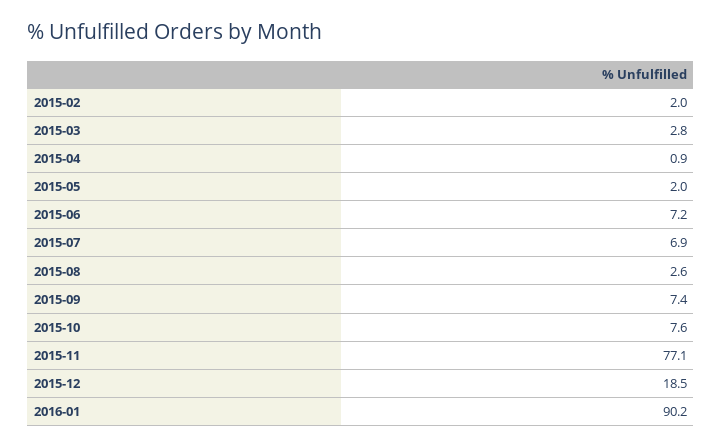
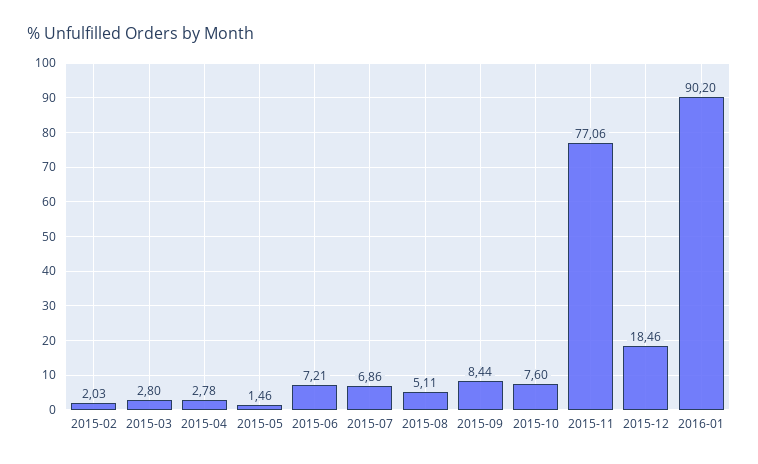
  {
    "2015-02": 2.03,
    "2015-03": 2.8,
-   "2015-04": 0.9,
+   "2015-04": 2.78,
-   "2015-05": 2,
+   "2015-05": 1.46,
    "2015-06": 7.21,
    "2015-07": 6.86,
-   "2015-08": 2.6,
+   "2015-08": 5.11,
-   "2015-09": 7.4,
+   "2015-09": 8.44,
    "2015-10": 7.6,
    "2015-11": 77.06,
    "2015-12": 18.46,
    "2016-01": 90.2
  }

